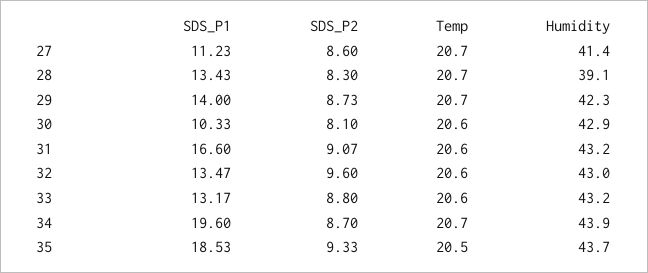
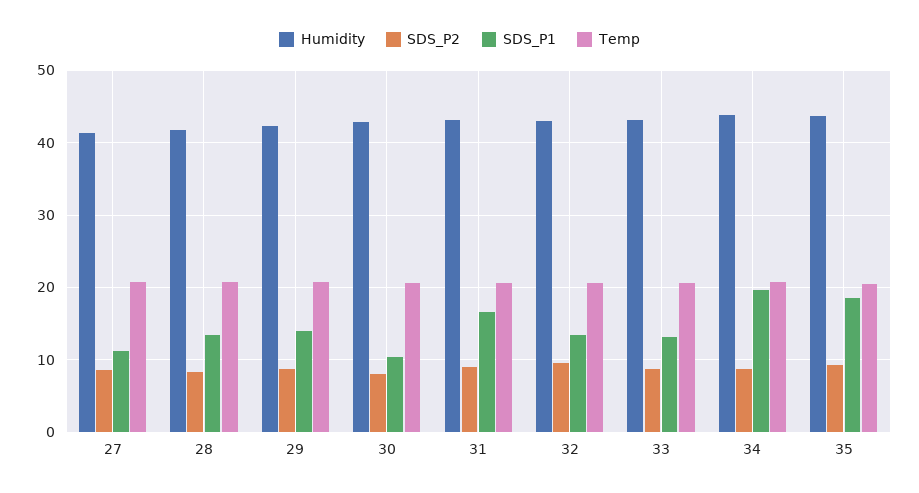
  {
    "SDS_P1": {
      "27": 11.23,
      "28": 13.43,
      "29": 14,
      "30": 10.33,
      "31": 16.6,
      "32": 13.47,
      "33": 13.17,
      "34": 19.6,
      "35": 18.53
    },
    "SDS_P2": {
      "27": 8.6,
      "28": 8.3,
      "29": 8.73,
      "30": 8.1,
      "31": 9.07,
      "32": 9.6,
      "33": 8.8,
      "34": 8.7,
      "35": 9.33
    },
    "Temp": {
      "27": 20.7,
      "28": 20.7,
      "29": 20.7,
      "30": 20.6,
      "31": 20.6,
      "32": 20.6,
      "33": 20.6,
      "34": 20.7,
      "35": 20.5
    },
    "Humidity": {
      "27": 41.4,
-     "28": 39.1,
+     "28": 42,
      "29": 42.3,
      "30": 42.9,
      "31": 43.2,
      "32": 43,
      "33": 43.2,
      "34": 43.9,
      "35": 43.7
    }
  }

